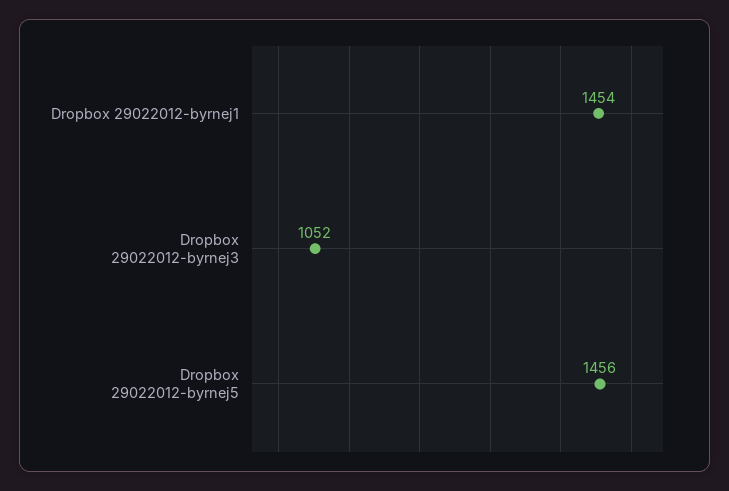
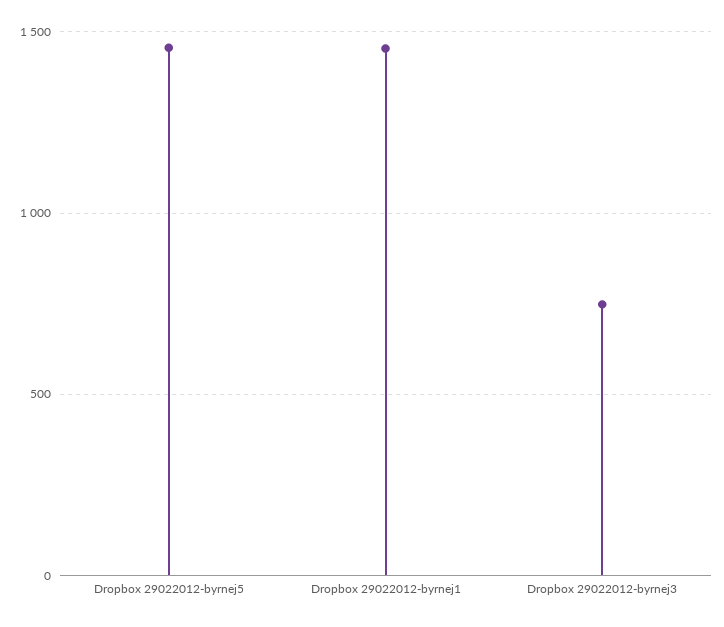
  {
    "Dropbox 29022012-byrnej1": 1454,
-   "Dropbox 29022012-byrnej3": 1052,
+   "Dropbox 29022012-byrnej3": 750,
    "Dropbox 29022012-byrnej5": 1456
  }

